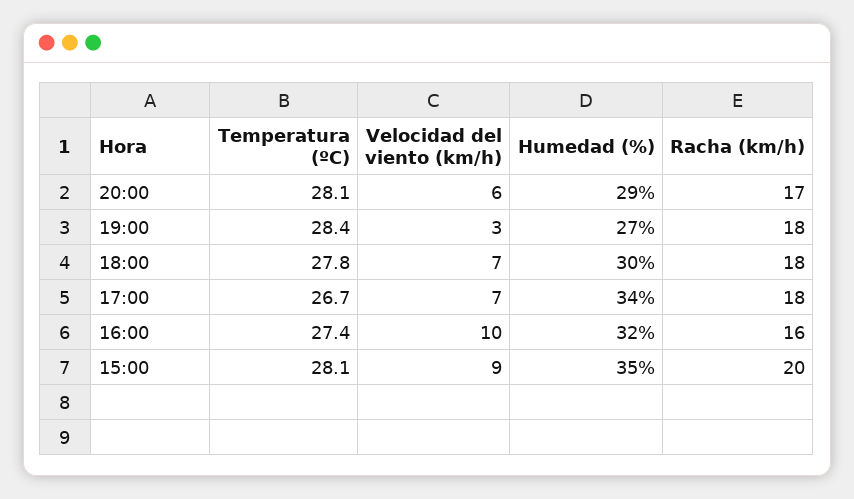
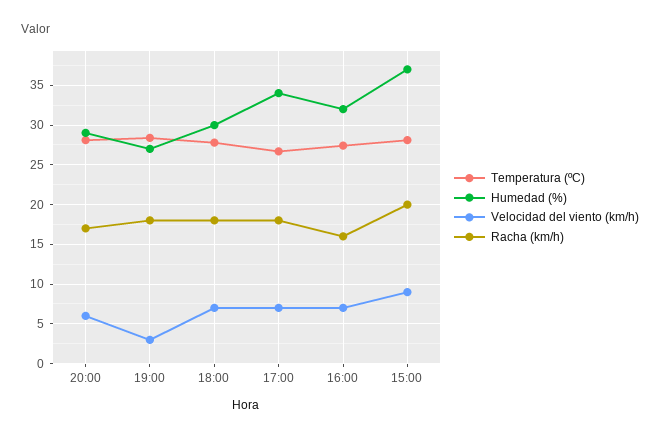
  {
    "Temperatura (ºC)": {
      "20:00": 28.1,
      "19:00": 28.4,
      "18:00": 27.8,
      "17:00": 26.7,
      "16:00": 27.4,
      "15:00": 28.1
    },
    "Velocidad del viento (km/h)": {
      "20:00": 6,
      "19:00": 3,
      "18:00": 7,
      "17:00": 7,
-     "16:00": 10,
+     "16:00": 7,
      "15:00": 9
    },
    "Humedad (%)": {
      "20:00": 29,
      "19:00": 27,
      "18:00": 30,
      "17:00": 34,
      "16:00": 32,
-     "15:00": 35
+     "15:00": 37
    },
    "Racha (km/h)": {
      "20:00": 17,
      "19:00": 18,
      "18:00": 18,
      "17:00": 18,
      "16:00": 16,
      "15:00": 20
    }
  }

